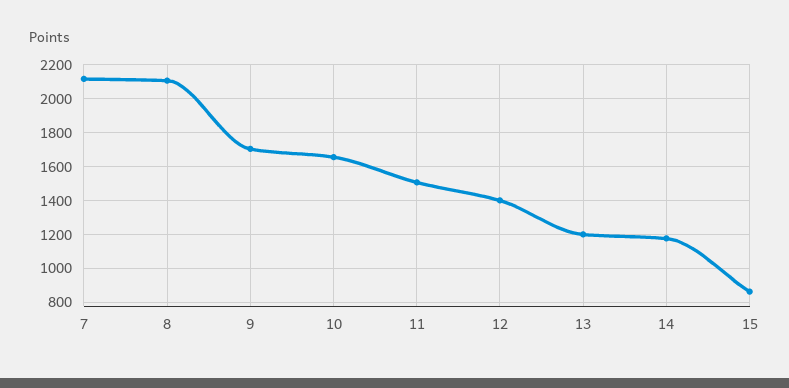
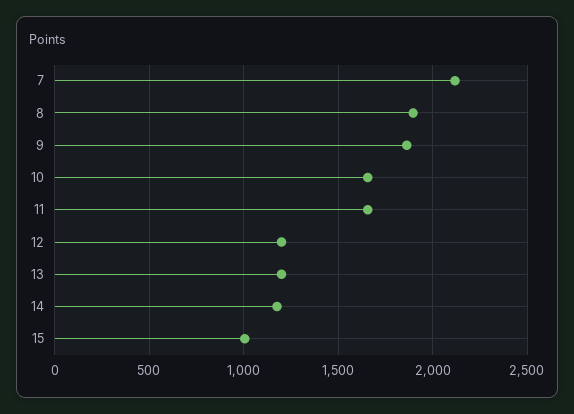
  {
    "7": 2100,
-   "8": 2100,
+   "8": 1900,
-   "9": 1700,
+   "9": 1850,
    "10": 1650,
-   "11": 1500,
+   "11": 1650,
-   "12": 1400,
+   "12": 1200,
    "13": 1200,
    "14": 1200,
-   "15": 850
+   "15": 1000
  }

